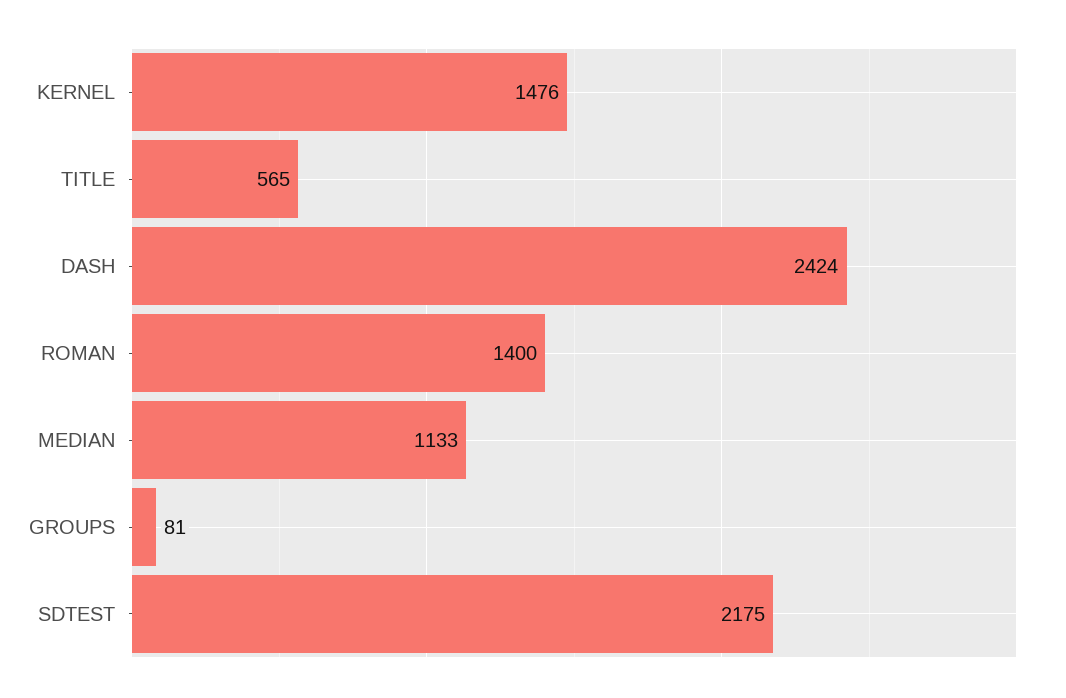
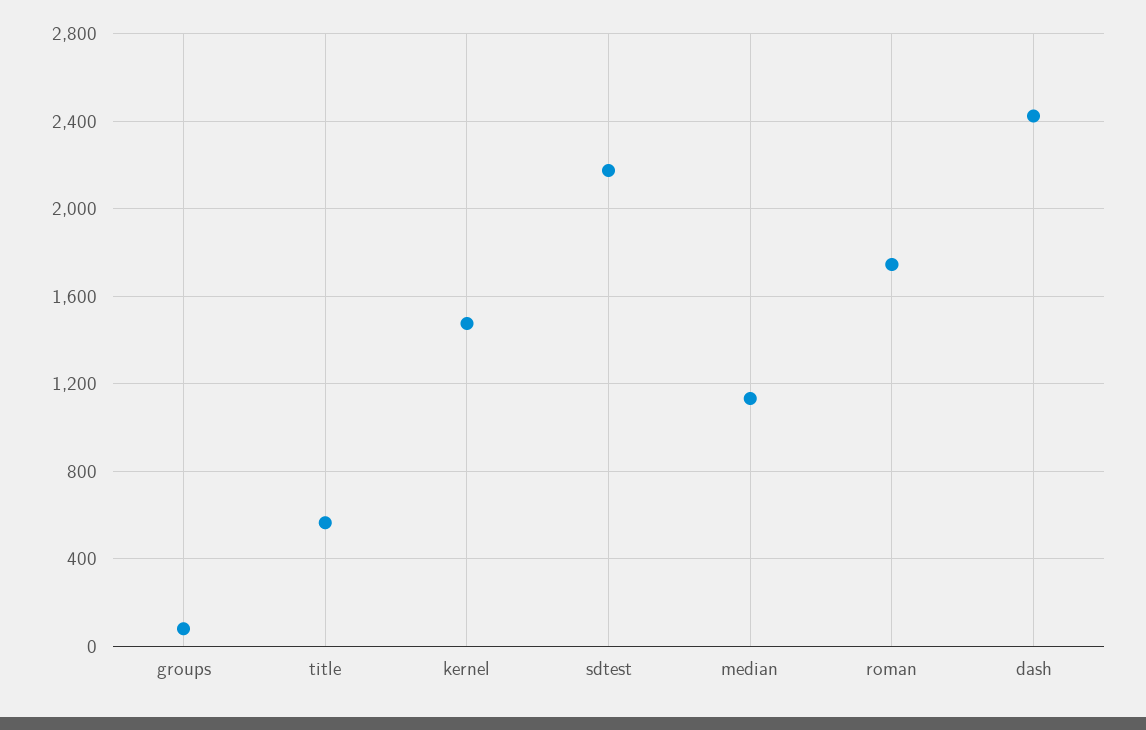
  {
    "KERNEL": 1476,
    "TITLE": 565,
    "DASH": 2424,
-   "ROMAN": 1400,
+   "ROMAN": 1750,
    "MEDIAN": 1133,
    "GROUPS": 81,
    "SDTEST": 2175
  }

